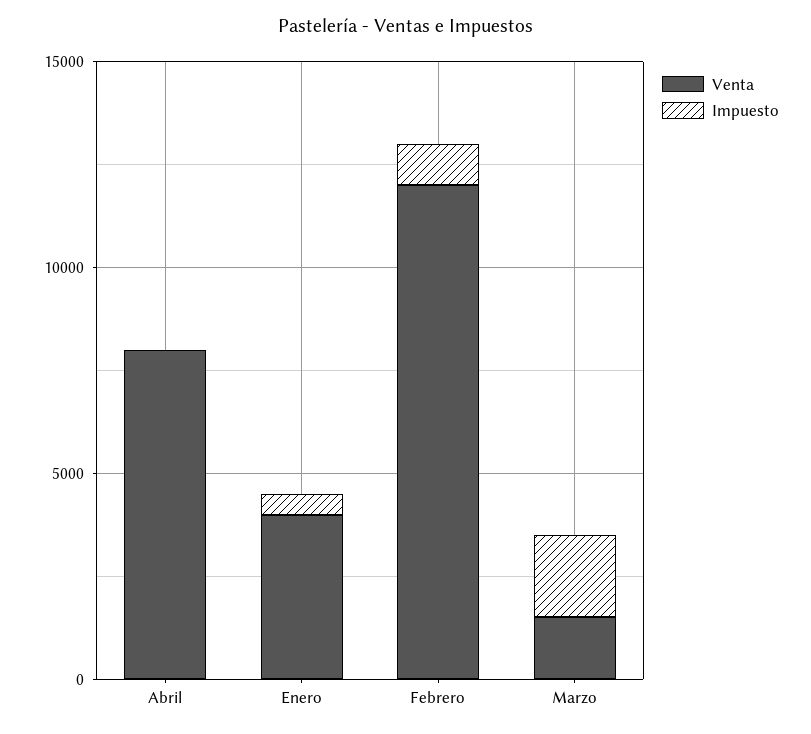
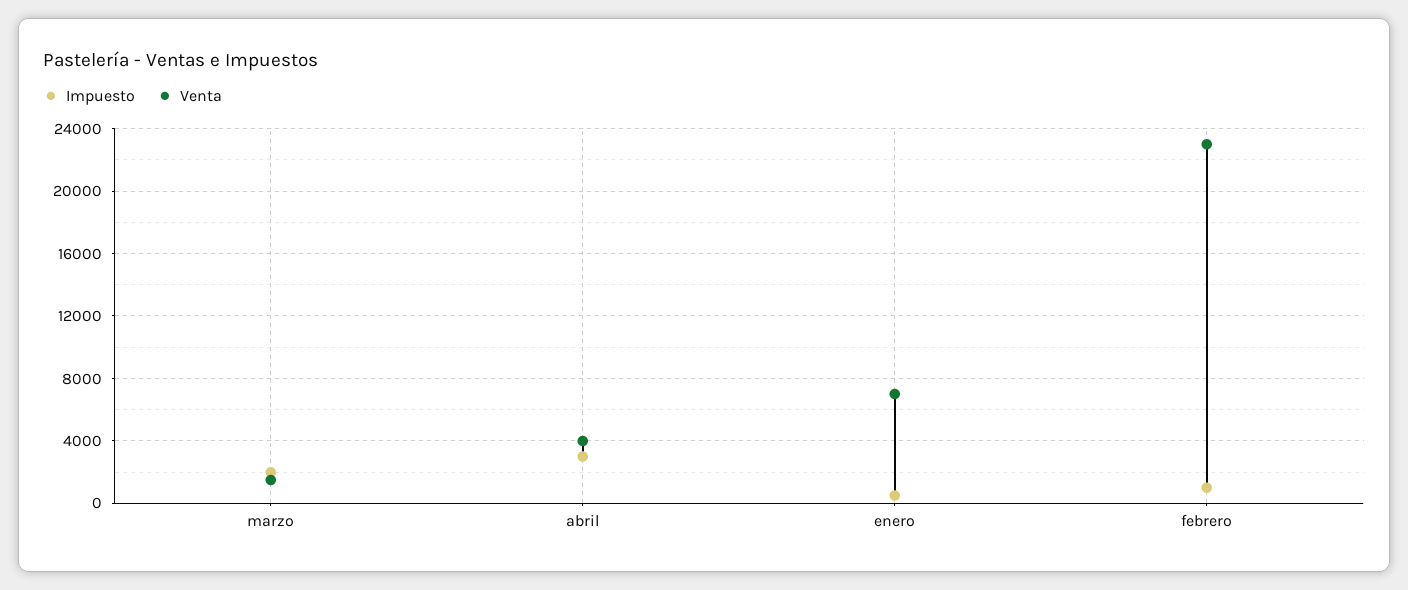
  {
    "Venta": {
-     "Abril": 8000,
+     "Abril": 4000,
-     "Enero": 4000,
+     "Enero": 7000,
-     "Febrero": 12000,
+     "Febrero": 23000,
      "Marzo": 1500
    },
    "Impuesto": {
-     "Abril": 0,
+     "Abril": 3000,
      "Enero": 500,
      "Febrero": 1000,
      "Marzo": 2000
    }
  }

